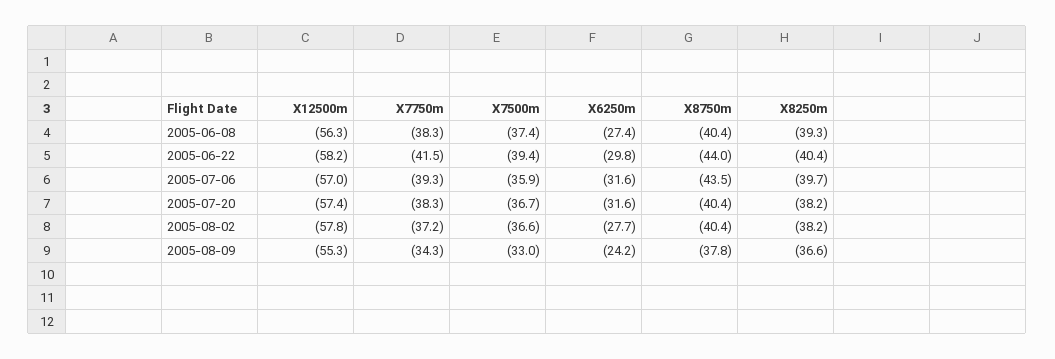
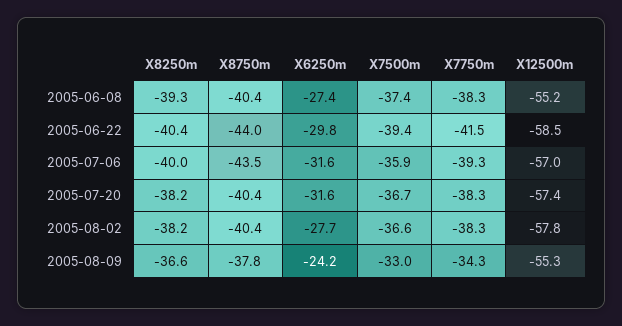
  {
    "X12500m": {
-     "2005-06-08": -56.3,
+     "2005-06-08": -55.2,
-     "2005-06-22": -58.2,
+     "2005-06-22": -58.5,
      "2005-07-06": -57,
      "2005-07-20": -57.4,
      "2005-08-02": -57.8,
      "2005-08-09": -55.3
    },
    "X7750m": {
      "2005-06-08": -38.3,
      "2005-06-22": -41.5,
      "2005-07-06": -39.3,
      "2005-07-20": -38.3,
-     "2005-08-02": -37.2,
+     "2005-08-02": -38.3,
      "2005-08-09": -34.3
    },
    "X7500m": {
      "2005-06-08": -37.4,
      "2005-06-22": -39.4,
      "2005-07-06": -35.9,
      "2005-07-20": -36.7,
      "2005-08-02": -36.6,
      "2005-08-09": -33
    },
    "X6250m": {
      "2005-06-08": -27.4,
      "2005-06-22": -29.8,
      "2005-07-06": -31.6,
      "2005-07-20": -31.6,
      "2005-08-02": -27.7,
      "2005-08-09": -24.2
    },
    "X8750m": {
      "2005-06-08": -40.4,
      "2005-06-22": -44,
      "2005-07-06": -43.5,
      "2005-07-20": -40.4,
      "2005-08-02": -40.4,
      "2005-08-09": -37.8
    },
    "X8250m": {
      "2005-06-08": -39.3,
      "2005-06-22": -40.4,
-     "2005-07-06": -39.7,
+     "2005-07-06": -40,
      "2005-07-20": -38.2,
      "2005-08-02": -38.2,
      "2005-08-09": -36.6
    }
  }

